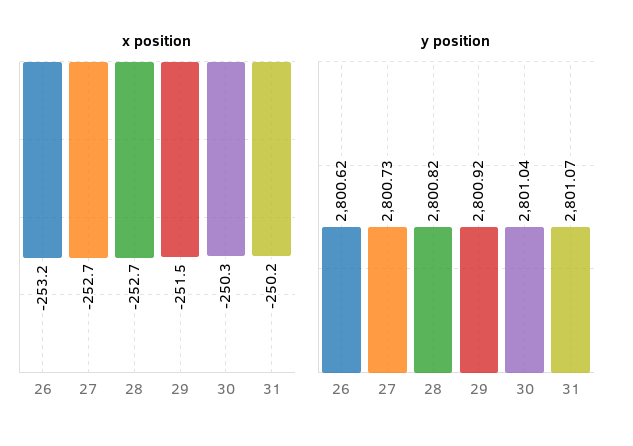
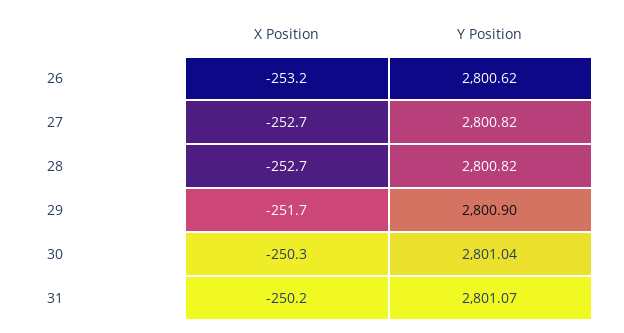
  {
    "x position": {
      "26": -253.2,
      "27": -252.7,
      "28": -252.7,
-     "29": -251.5,
+     "29": -251.7,
      "30": -250.3,
      "31": -250.2
    },
    "y position": {
      "26": 2800.62,
-     "27": 2800.73,
+     "27": 2800.82,
      "28": 2800.82,
-     "29": 2800.92,
+     "29": 2800.9,
      "30": 2801.04,
      "31": 2801.07
    }
  }

